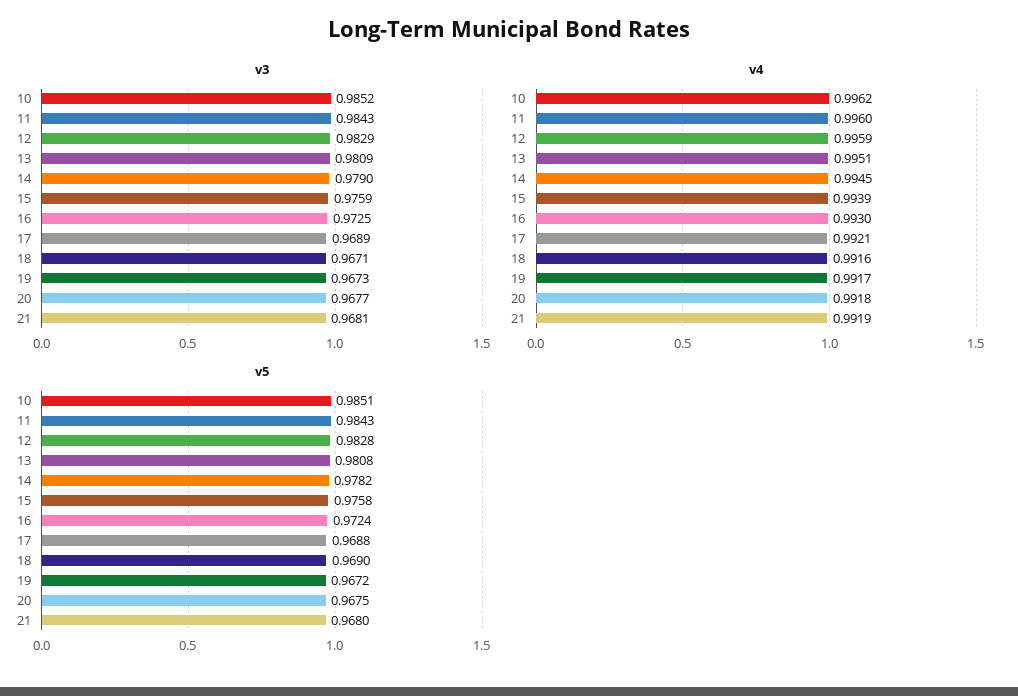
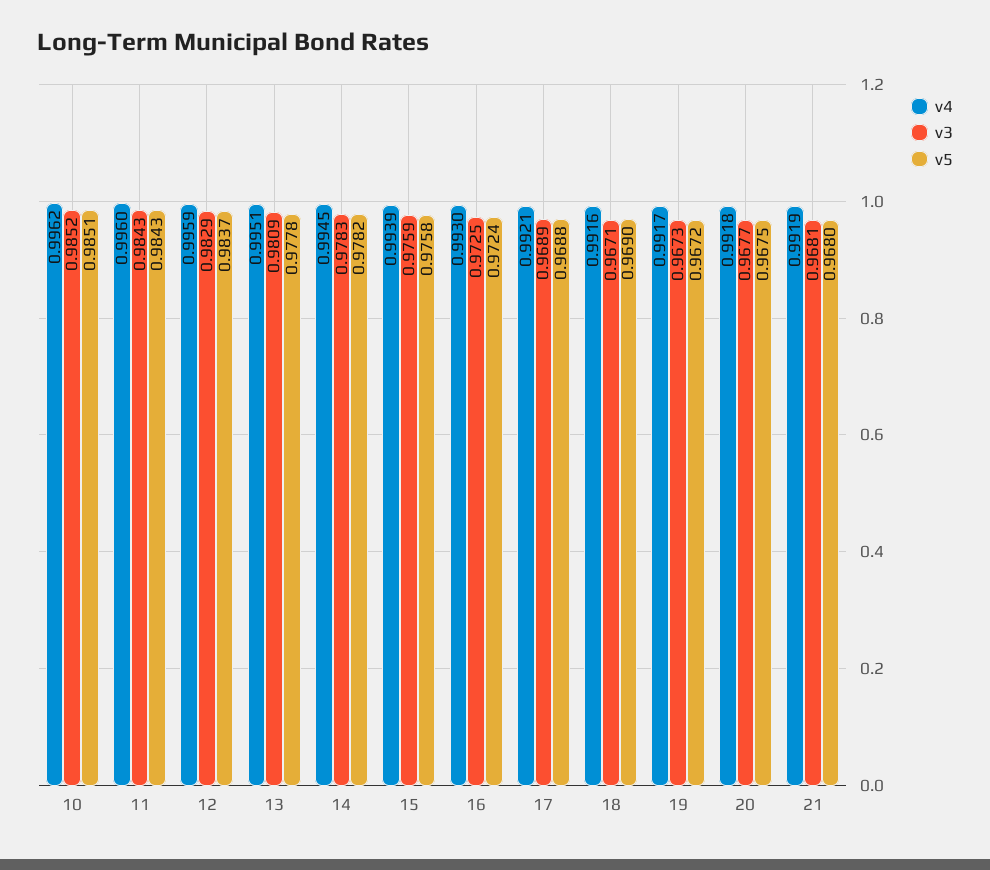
  {
    "v3": {
      "10": 0.9852,
      "11": 0.9843,
      "12": 0.9829,
      "13": 0.9809,
-     "14": 0.979,
+     "14": 0.9783,
      "15": 0.9759,
      "16": 0.9725,
      "17": 0.9689,
      "18": 0.9671,
      "19": 0.9673,
      "20": 0.9677,
      "21": 0.9681
    },
    "v4": {
      "10": 0.9962,
      "11": 0.996,
      "12": 0.9959,
      "13": 0.9951,
      "14": 0.9945,
      "15": 0.9939,
      "16": 0.993,
      "17": 0.9921,
      "18": 0.9916,
      "19": 0.9917,
      "20": 0.9918,
      "21": 0.9919
    },
    "v5": {
      "10": 0.9851,
      "11": 0.9843,
-     "12": 0.9828,
+     "12": 0.9837,
-     "13": 0.9808,
+     "13": 0.9778,
      "14": 0.9782,
      "15": 0.9758,
      "16": 0.9724,
      "17": 0.9688,
      "18": 0.969,
      "19": 0.9672,
      "20": 0.9675,
      "21": 0.968
    }
  }

